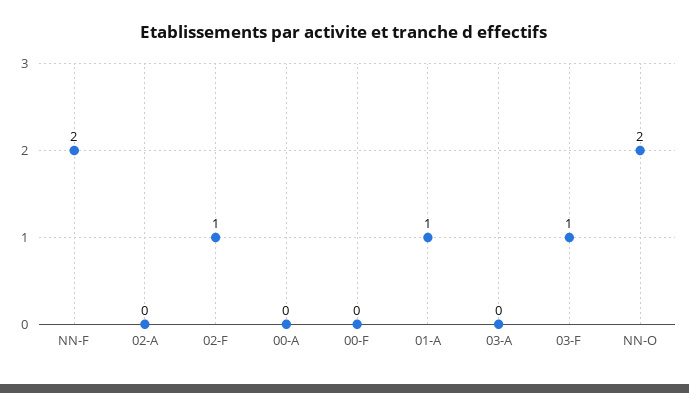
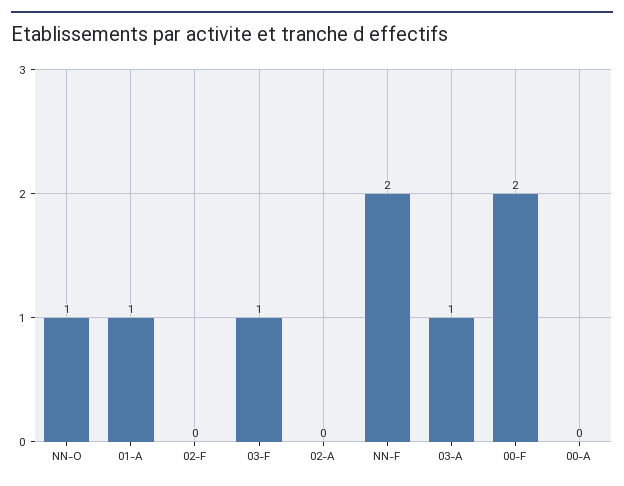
  {
    "NN-F": 2,
    "02-A": 0,
-   "02-F": 1,
+   "02-F": 0,
    "00-A": 0,
-   "00-F": 0,
+   "00-F": 2,
    "01-A": 1,
-   "03-A": 0,
+   "03-A": 1,
    "03-F": 1,
-   "NN-O": 2
+   "NN-O": 1
  }

